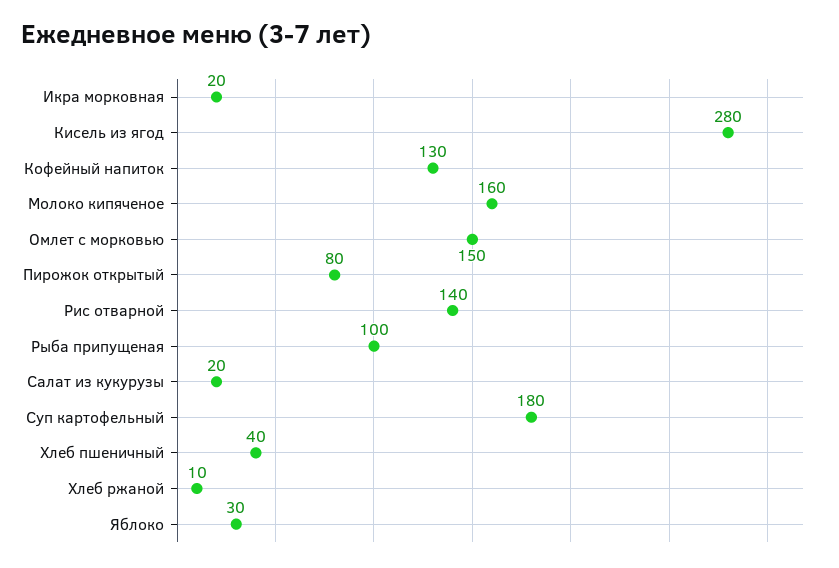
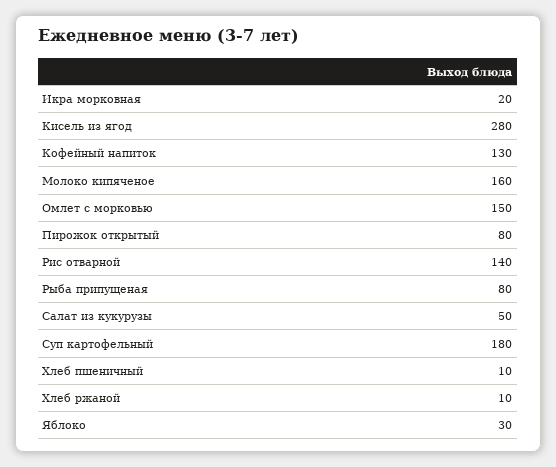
  {
    "Икра морковная": 20,
    "Кисель из ягод": 280,
    "Кофейный напиток": 130,
    "Молоко кипяченое": 160,
    "Омлет с морковью": 150,
    "Пирожок открытый": 80,
    "Рис отварной": 140,
-   "Рыба припущеная": 100,
+   "Рыба припущеная": 80,
-   "Салат из кукурузы": 20,
+   "Салат из кукурузы": 50,
    "Суп картофельный": 180,
-   "Хлеб пшеничный": 40,
+   "Хлеб пшеничный": 10,
    "Хлеб ржаной": 10,
    "Яблоко": 30
  }

